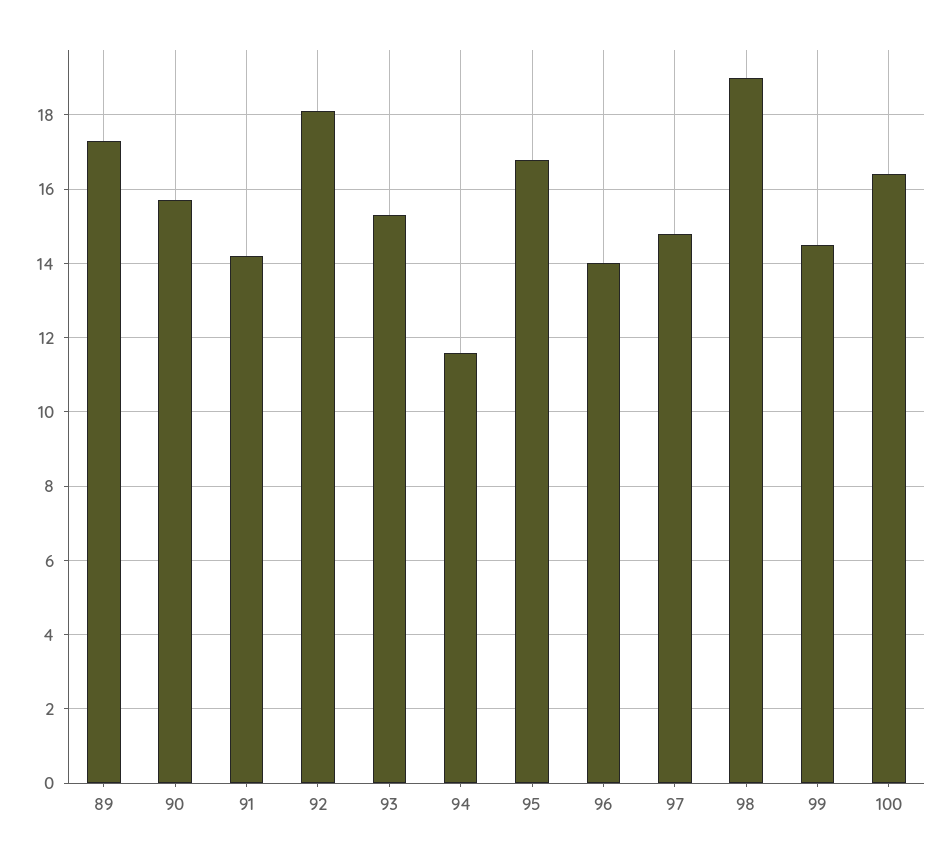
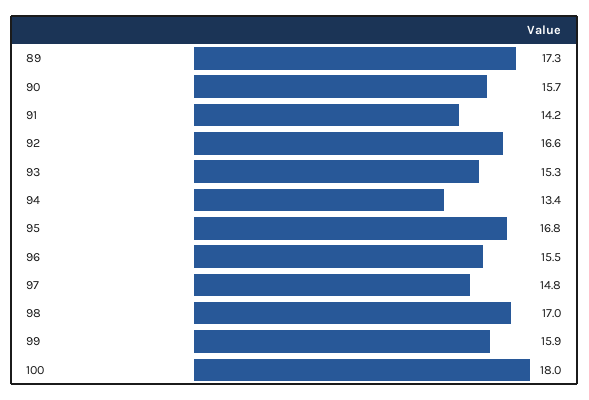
  {
    "89": 17.3,
    "90": 15.7,
    "91": 14.2,
-   "92": 18,
+   "92": 16.6,
    "93": 15.3,
-   "94": 11.5,
+   "94": 13.4,
    "95": 16.8,
-   "96": 14,
+   "96": 15.5,
    "97": 14.8,
-   "98": 19,
+   "98": 17,
-   "99": 14.5,
+   "99": 15.9,
-   "100": 16.5
+   "100": 18
  }

